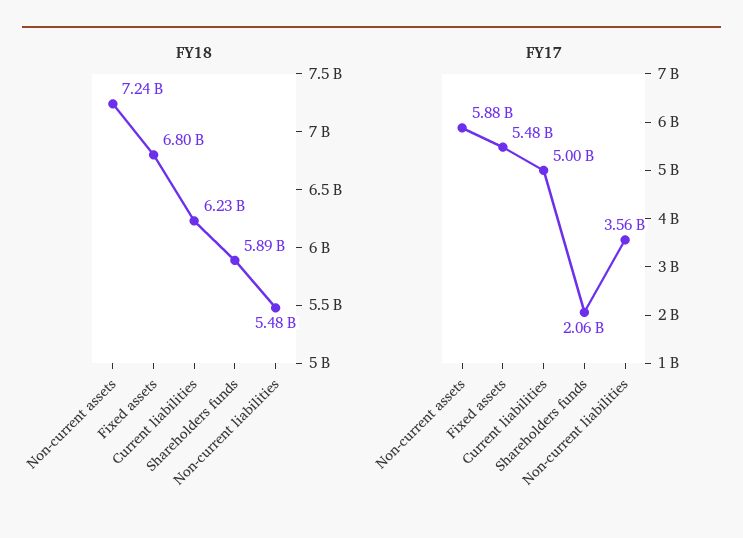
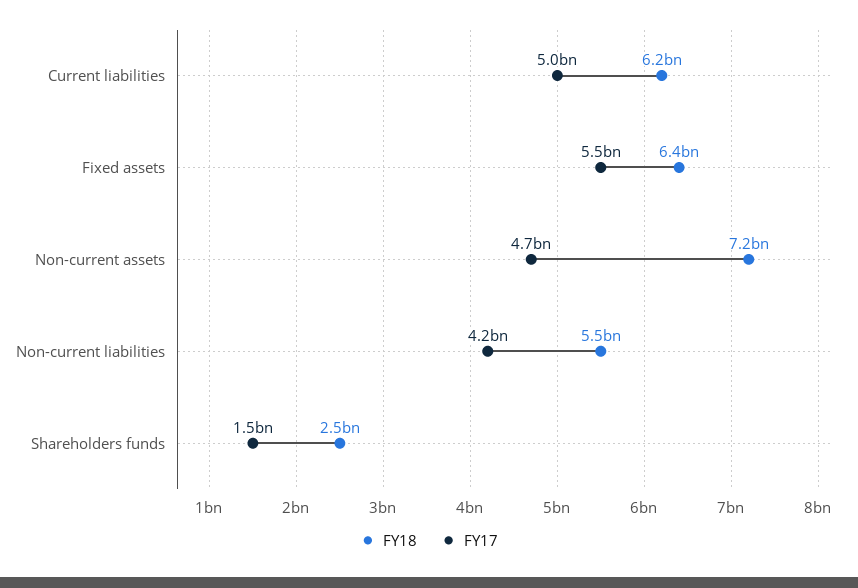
  {
    "FY18": {
      "Non-current assets": 7240000000,
-     "Fixed assets": 6800000000,
+     "Fixed assets": 6400000000,
      "Current liabilities": 6230000000,
-     "Shareholders funds": 5890000000,
+     "Shareholders funds": 2500000000,
      "Non-current liabilities": 5480000000
    },
    "FY17": {
-     "Non-current assets": 5880000000,
+     "Non-current assets": 4700000000,
      "Fixed assets": 5480000000,
      "Current liabilities": 5000000000,
-     "Shareholders funds": 2060000000,
+     "Shareholders funds": 1500000000,
-     "Non-current liabilities": 3560000000
+     "Non-current liabilities": 4200000000
    }
  }

